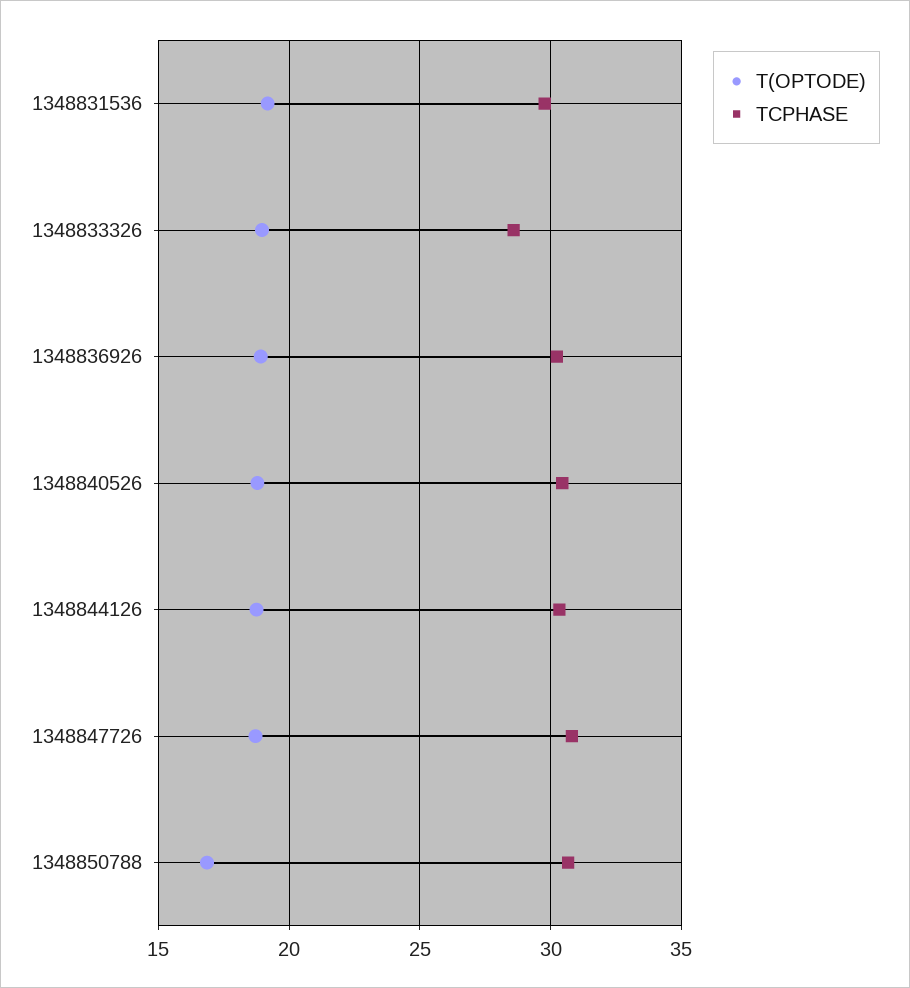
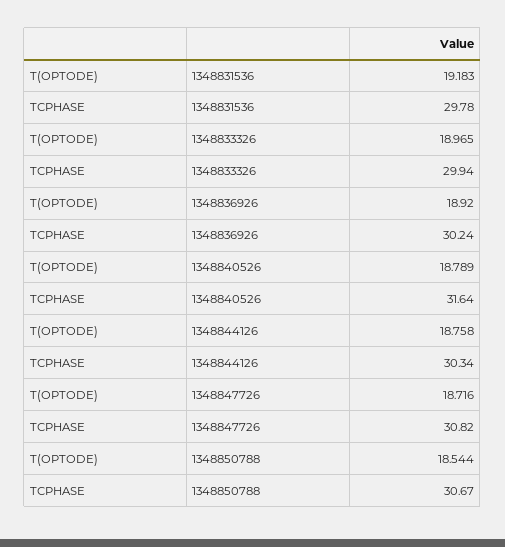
  {
    "T(OPTODE)": {
      "1348831536": 19.183,
      "1348833326": 18.965,
      "1348836926": 18.92,
      "1348840526": 18.789,
      "1348844126": 18.758,
      "1348847726": 18.716,
-     "1348850788": 17
+     "1348850788": 18.544
    },
    "TCPHASE": {
      "1348831536": 29.78,
-     "1348833326": 28.5,
+     "1348833326": 29.94,
      "1348836926": 30.24,
-     "1348840526": 30.5,
+     "1348840526": 31.64,
      "1348844126": 30.34,
      "1348847726": 30.82,
      "1348850788": 30.67
    }
  }

